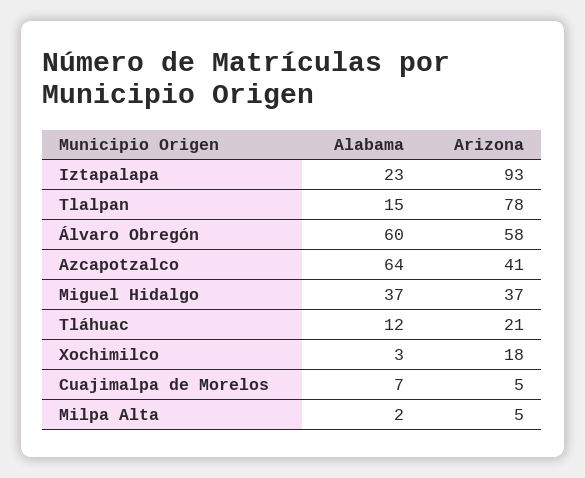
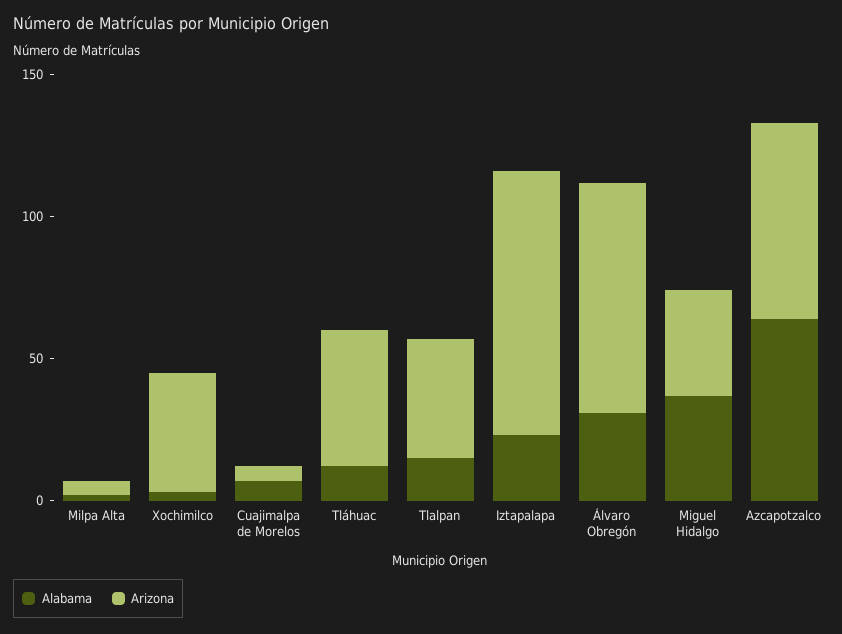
  {
    "Alabama": {
      "Iztapalapa": 23,
      "Tlalpan": 15,
-     "Álvaro Obregón": 60,
+     "Álvaro Obregón": 30,
      "Azcapotzalco": 64,
      "Miguel Hidalgo": 37,
      "Tláhuac": 12,
      "Xochimilco": 3,
      "Cuajimalpa de Morelos": 7,
      "Milpa Alta": 2
    },
    "Arizona": {
      "Iztapalapa": 93,
-     "Tlalpan": 78,
+     "Tlalpan": 40,
-     "Álvaro Obregón": 58,
+     "Álvaro Obregón": 80,
-     "Azcapotzalco": 41,
+     "Azcapotzalco": 70,
      "Miguel Hidalgo": 37,
-     "Tláhuac": 21,
+     "Tláhuac": 50,
-     "Xochimilco": 18,
+     "Xochimilco": 40,
      "Cuajimalpa de Morelos": 5,
      "Milpa Alta": 5
    }
  }

